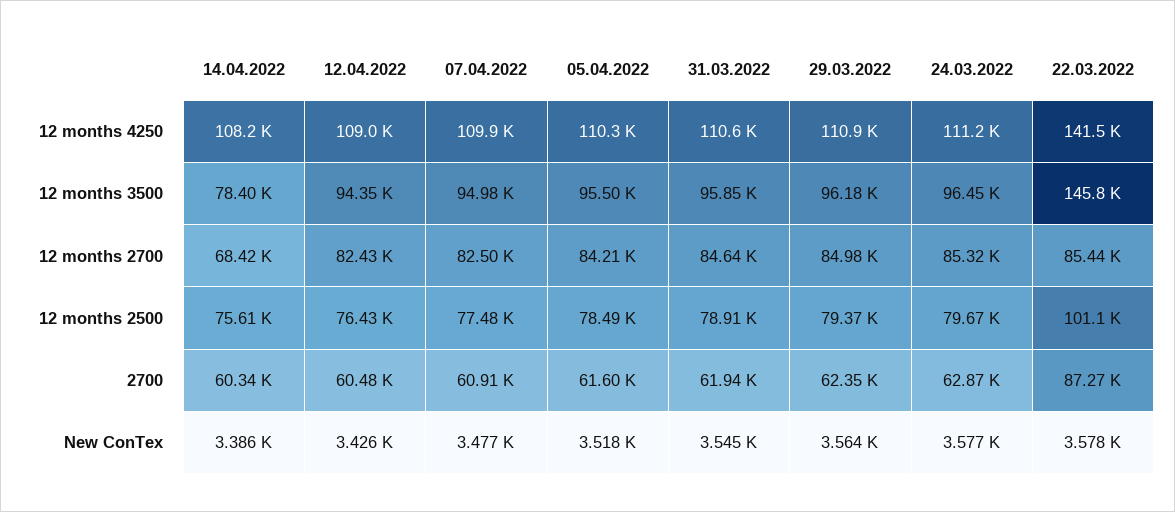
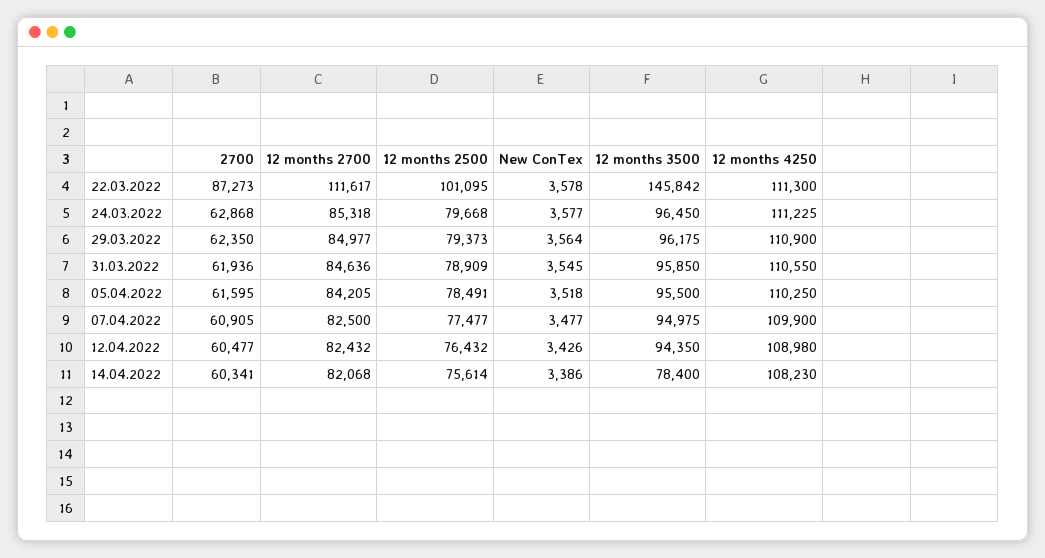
  {
    "14.04.2022": {
      "12 months 4250": 108230,
      "12 months 3500": 78400,
-     "12 months 2700": 68420,
+     "12 months 2700": 82068,
      "12 months 2500": 75614,
      "2700": 60341,
      "New ConTex": 3386
    },
    "12.04.2022": {
      "12 months 4250": 108980,
      "12 months 3500": 94350,
      "12 months 2700": 82432,
      "12 months 2500": 76432,
      "2700": 60477,
      "New ConTex": 3426
    },
    "07.04.2022": {
      "12 months 4250": 109900,
      "12 months 3500": 94975,
      "12 months 2700": 82500,
      "12 months 2500": 77477,
      "2700": 60905,
      "New ConTex": 3477
    },
    "05.04.2022": {
      "12 months 4250": 110250,
      "12 months 3500": 95500,
      "12 months 2700": 84205,
      "12 months 2500": 78491,
      "2700": 61595,
      "New ConTex": 3518
    },
    "31.03.2022": {
      "12 months 4250": 110550,
      "12 months 3500": 95850,
      "12 months 2700": 84636,
      "12 months 2500": 78909,
      "2700": 61936,
      "New ConTex": 3545
    },
    "29.03.2022": {
      "12 months 4250": 110900,
      "12 months 3500": 96175,
      "12 months 2700": 84977,
      "12 months 2500": 79373,
      "2700": 62350,
      "New ConTex": 3564
    },
    "24.03.2022": {
      "12 months 4250": 111225,
      "12 months 3500": 96450,
      "12 months 2700": 85318,
      "12 months 2500": 79668,
      "2700": 62868,
      "New ConTex": 3577
    },
    "22.03.2022": {
-     "12 months 4250": 141500,
+     "12 months 4250": 111300,
      "12 months 3500": 145842,
-     "12 months 2700": 85440,
+     "12 months 2700": 111617,
      "12 months 2500": 101095,
      "2700": 87273,
      "New ConTex": 3578
    }
  }

